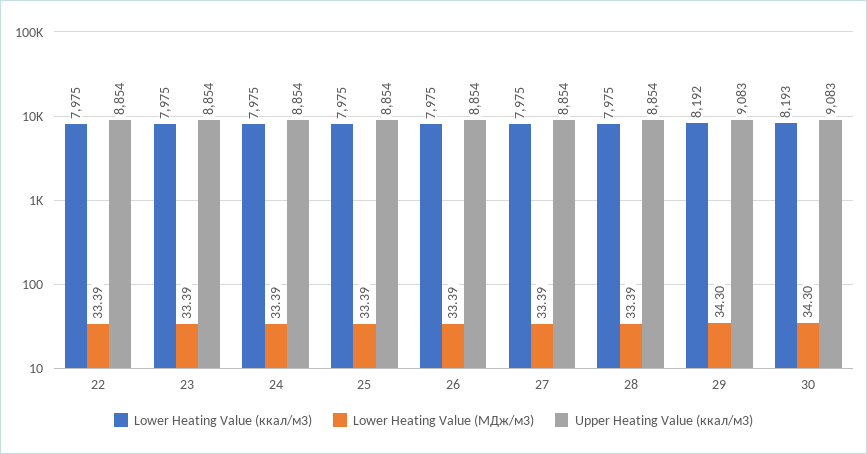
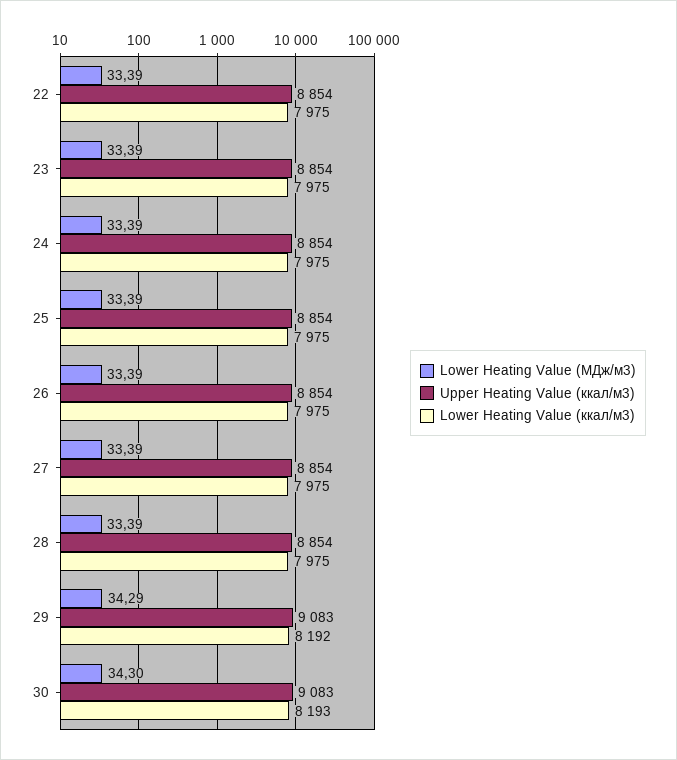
  {
    "Lower Heating Value (ккал/м3)": {
      "22": 7975,
      "23": 7975,
      "24": 7975,
      "25": 7975,
      "26": 7975,
      "27": 7975,
      "28": 7975,
      "29": 8192,
      "30": 8193
    },
    "Lower Heating Value (МДж/м3)": {
      "22": 33.39,
      "23": 33.39,
      "24": 33.39,
      "25": 33.39,
      "26": 33.39,
      "27": 33.39,
      "28": 33.39,
-     "29": 34.3,
+     "29": 34.29,
      "30": 34.3
    },
    "Upper Heating Value (ккал/м3)": {
      "22": 8854,
      "23": 8854,
      "24": 8854,
      "25": 8854,
      "26": 8854,
      "27": 8854,
      "28": 8854,
      "29": 9083,
      "30": 9083
    }
  }

